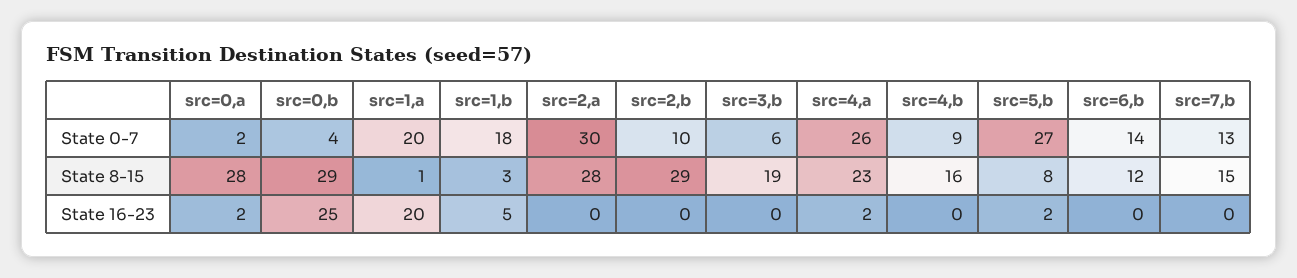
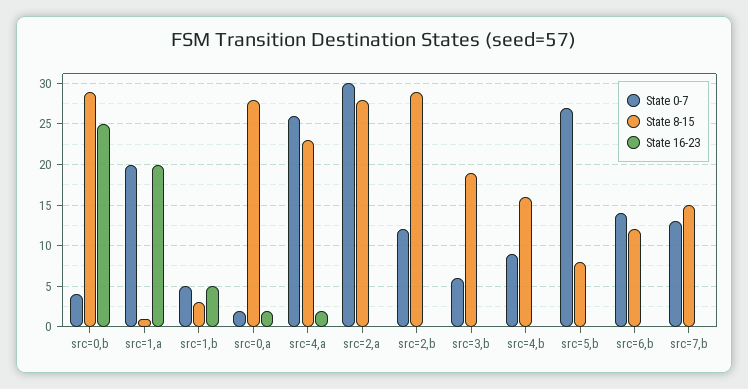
  {
    "State 0-7": {
      "src=0,a": 2,
      "src=0,b": 4,
      "src=1,a": 20,
-     "src=1,b": 18,
+     "src=1,b": 5,
      "src=2,a": 30,
-     "src=2,b": 10,
+     "src=2,b": 12,
      "src=3,b": 6,
      "src=4,a": 26,
      "src=4,b": 9,
      "src=5,b": 27,
      "src=6,b": 14,
      "src=7,b": 13
    },
    "State 8-15": {
      "src=0,a": 28,
      "src=0,b": 29,
      "src=1,a": 1,
      "src=1,b": 3,
      "src=2,a": 28,
      "src=2,b": 29,
      "src=3,b": 19,
      "src=4,a": 23,
      "src=4,b": 16,
      "src=5,b": 8,
      "src=6,b": 12,
      "src=7,b": 15
    },
    "State 16-23": {
      "src=0,a": 2,
      "src=0,b": 25,
      "src=1,a": 20,
      "src=1,b": 5,
      "src=2,a": 0,
      "src=2,b": 0,
      "src=3,b": 0,
      "src=4,a": 2,
      "src=4,b": 0,
-     "src=5,b": 2,
+     "src=5,b": 0,
      "src=6,b": 0,
      "src=7,b": 0
    }
  }

